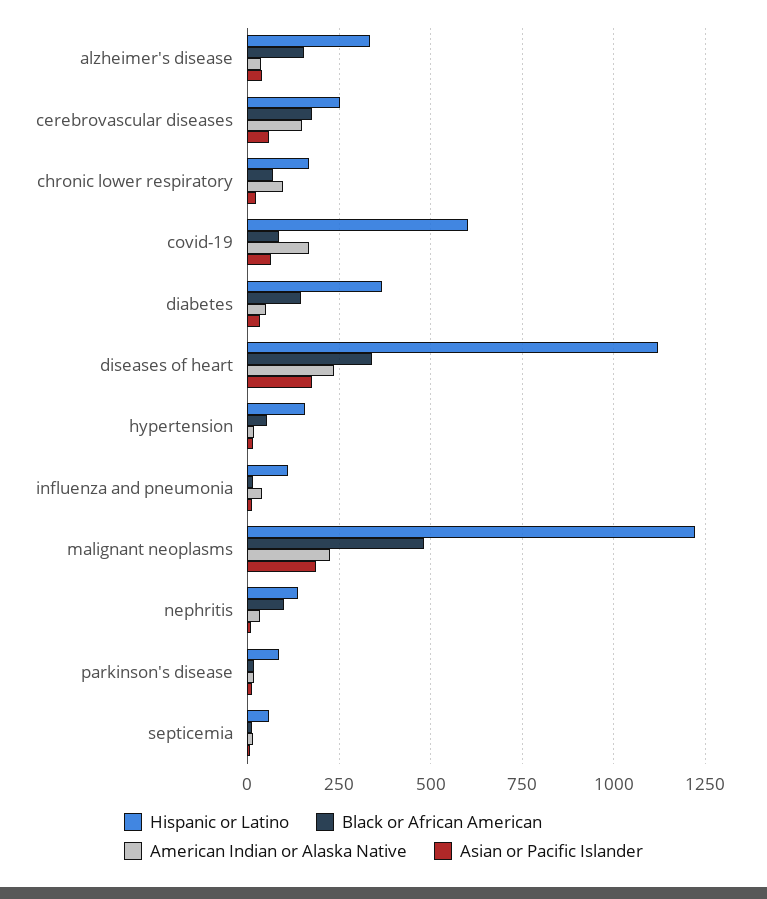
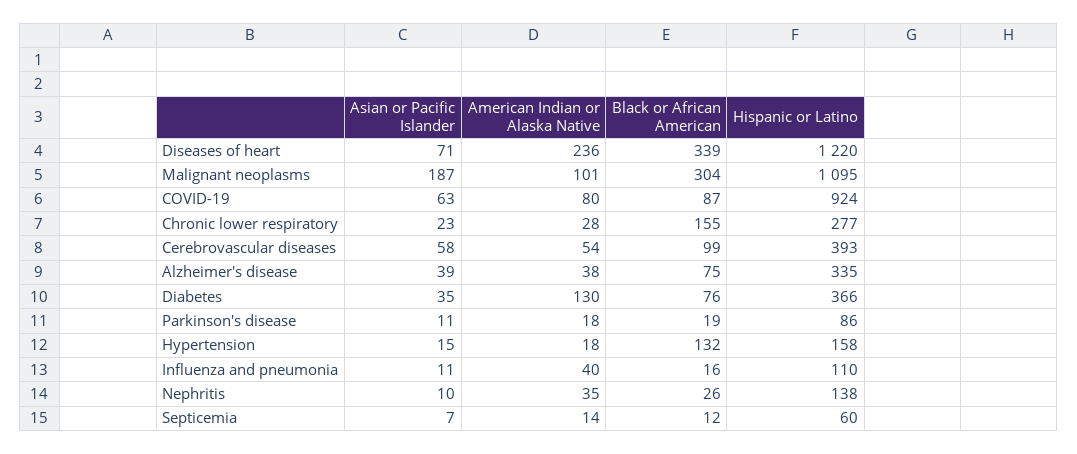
  {
    "Hispanic or Latino": {
      "alzheimer's disease": 335,
-     "cerebrovascular diseases": 250,
+     "cerebrovascular diseases": 393,
-     "chronic lower respiratory": 175,
+     "chronic lower respiratory": 277,
-     "covid-19": 600,
+     "covid-19": 924,
      "diabetes": 366,
-     "diseases of heart": 1125,
+     "diseases of heart": 1220,
      "hypertension": 158,
      "influenza and pneumonia": 110,
-     "malignant neoplasms": 1225,
+     "malignant neoplasms": 1095,
      "nephritis": 138,
      "parkinson's disease": 86,
      "septicemia": 60
    },
    "Black or African American": {
-     "alzheimer's disease": 150,
+     "alzheimer's disease": 75,
-     "cerebrovascular diseases": 175,
+     "cerebrovascular diseases": 99,
-     "chronic lower respiratory": 75,
+     "chronic lower respiratory": 155,
      "covid-19": 87,
-     "diabetes": 150,
+     "diabetes": 76,
      "diseases of heart": 339,
-     "hypertension": 50,
+     "hypertension": 132,
      "influenza and pneumonia": 16,
-     "malignant neoplasms": 475,
+     "malignant neoplasms": 304,
-     "nephritis": 100,
+     "nephritis": 26,
      "parkinson's disease": 19,
      "septicemia": 12
    },
    "American Indian or Alaska Native": {
      "alzheimer's disease": 38,
-     "cerebrovascular diseases": 150,
+     "cerebrovascular diseases": 54,
-     "chronic lower respiratory": 100,
+     "chronic lower respiratory": 28,
-     "covid-19": 175,
+     "covid-19": 80,
-     "diabetes": 50,
+     "diabetes": 130,
      "diseases of heart": 236,
      "hypertension": 18,
      "influenza and pneumonia": 40,
-     "malignant neoplasms": 225,
+     "malignant neoplasms": 101,
      "nephritis": 35,
      "parkinson's disease": 18,
      "septicemia": 14
    },
    "Asian or Pacific Islander": {
      "alzheimer's disease": 39,
      "cerebrovascular diseases": 58,
      "chronic lower respiratory": 23,
      "covid-19": 63,
      "diabetes": 35,
-     "diseases of heart": 175,
+     "diseases of heart": 71,
      "hypertension": 15,
      "influenza and pneumonia": 11,
      "malignant neoplasms": 187,
      "nephritis": 10,
      "parkinson's disease": 11,
      "septicemia": 7
    }
  }

